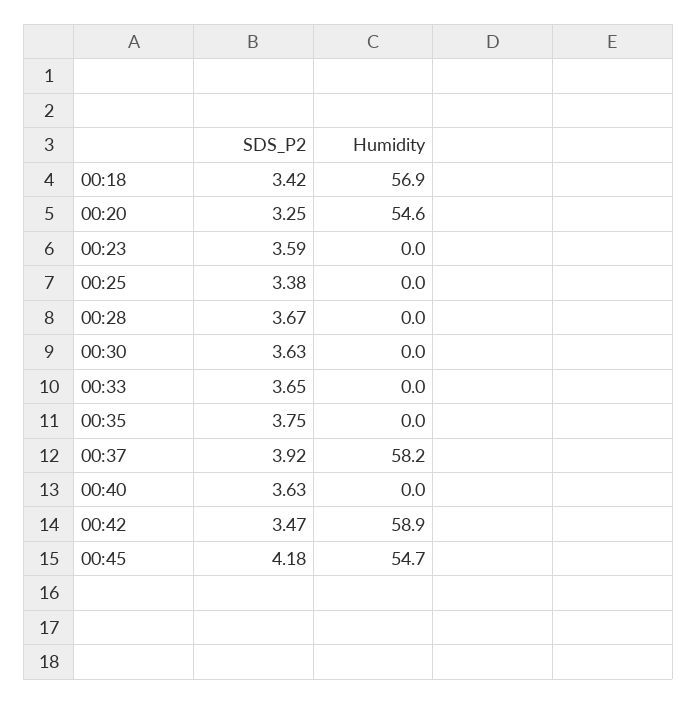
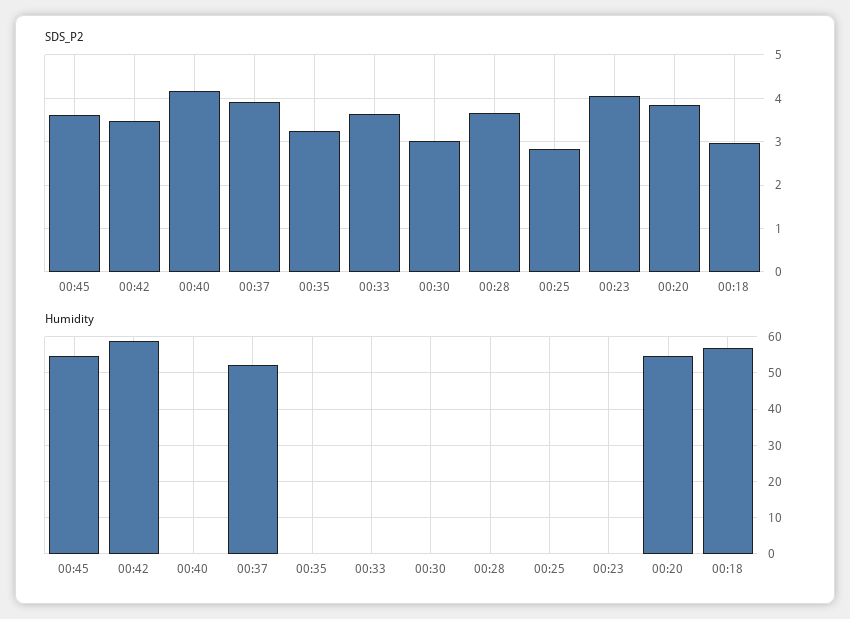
  {
    "SDS_P2": {
-     "00:18": 3.42,
+     "00:18": 3,
-     "00:20": 3.25,
+     "00:20": 3.8,
-     "00:23": 3.59,
+     "00:23": 4,
-     "00:25": 3.38,
+     "00:25": 2.8,
      "00:28": 3.67,
-     "00:30": 3.63,
+     "00:30": 3,
      "00:33": 3.65,
-     "00:35": 3.75,
+     "00:35": 3.2,
      "00:37": 3.92,
-     "00:40": 3.63,
+     "00:40": 4.2,
      "00:42": 3.47,
-     "00:45": 4.18
+     "00:45": 3.6
    },
    "Humidity": {
      "00:18": 56.9,
      "00:20": 54.6,
      "00:23": 0,
      "00:25": 0,
      "00:28": 0,
      "00:30": 0,
      "00:33": 0,
      "00:35": 0,
-     "00:37": 58.2,
+     "00:37": 52,
      "00:40": 0,
      "00:42": 58.9,
      "00:45": 54.7
    }
  }

